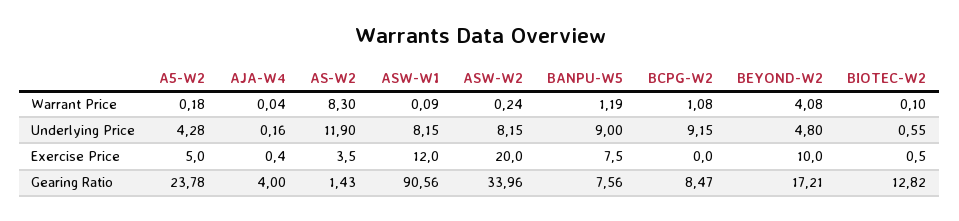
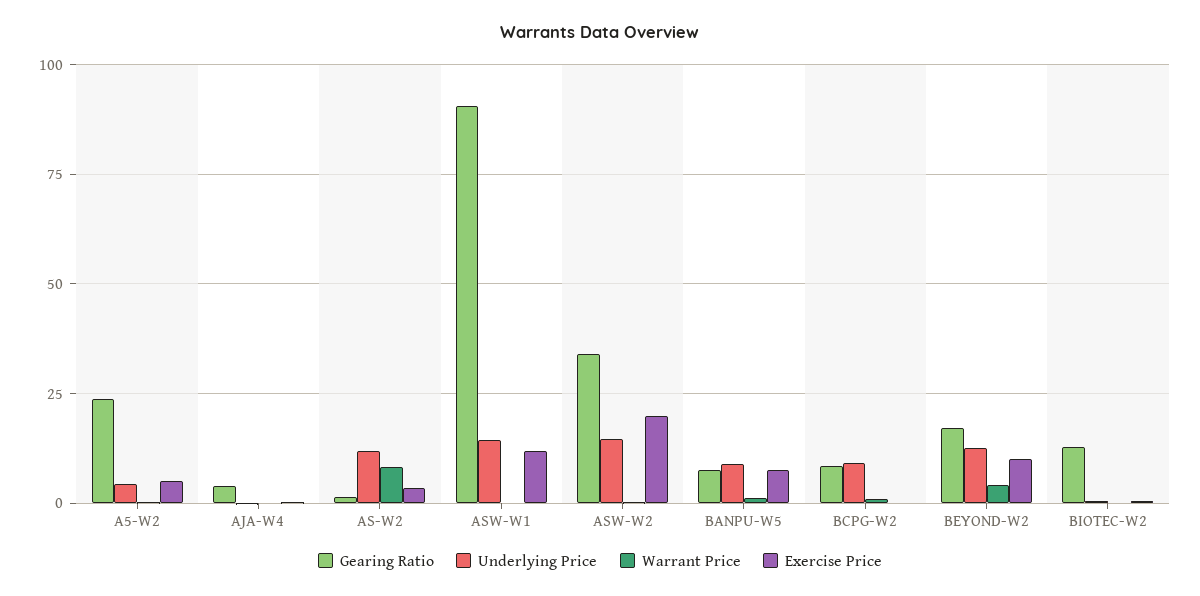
  {
    "Warrant Price": {
      "A5-W2": 0.18,
      "AJA-W4": 0.04,
      "AS-W2": 8.3,
      "ASW-W1": 0.09,
      "ASW-W2": 0.24,
      "BANPU-W5": 1.19,
      "BCPG-W2": 1.08,
      "BEYOND-W2": 4.08,
      "BIOTEC-W2": 0.1
    },
    "Underlying Price": {
      "A5-W2": 4.28,
      "AJA-W4": 0.16,
      "AS-W2": 11.9,
-     "ASW-W1": 8.15,
+     "ASW-W1": 15,
-     "ASW-W2": 8.15,
+     "ASW-W2": 15,
      "BANPU-W5": 9,
      "BCPG-W2": 9.15,
-     "BEYOND-W2": 4.8,
+     "BEYOND-W2": 12.5,
      "BIOTEC-W2": 0.55
    },
    "Exercise Price": {
      "A5-W2": 5,
      "AJA-W4": 0.4,
      "AS-W2": 3.5,
      "ASW-W1": 12,
      "ASW-W2": 20,
      "BANPU-W5": 7.5,
      "BCPG-W2": 0,
      "BEYOND-W2": 10,
      "BIOTEC-W2": 0.5
    },
    "Gearing Ratio": {
      "A5-W2": 23.78,
      "AJA-W4": 4,
      "AS-W2": 1.43,
      "ASW-W1": 90.56,
      "ASW-W2": 33.96,
      "BANPU-W5": 7.56,
      "BCPG-W2": 8.47,
      "BEYOND-W2": 17.21,
      "BIOTEC-W2": 12.82
    }
  }

